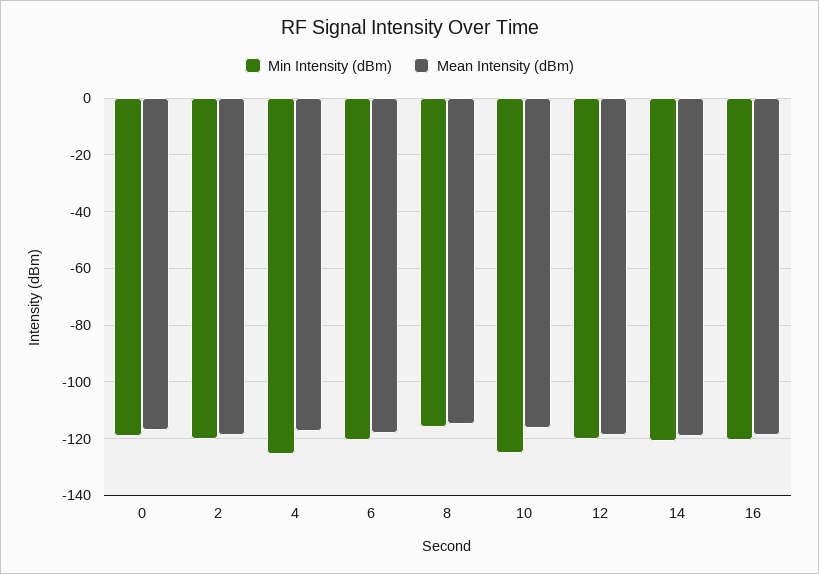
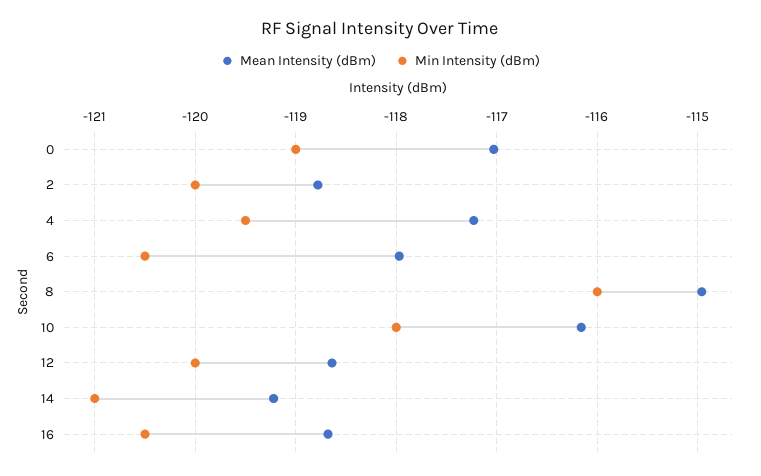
  {
    "Min Intensity (dBm)": {
      "0": -119,
      "2": -120,
-     "4": -125,
+     "4": -119.5,
      "6": -120.5,
      "8": -116,
-     "10": -125,
+     "10": -118,
      "12": -120,
      "14": -121,
      "16": -120.5
    },
    "Mean Intensity (dBm)": {
      "0": -117,
      "2": -118.8,
      "4": -117.2,
      "6": -118,
      "8": -115,
      "10": -116.2,
      "12": -118.6,
      "14": -119.2,
      "16": -118.7
    }
  }

